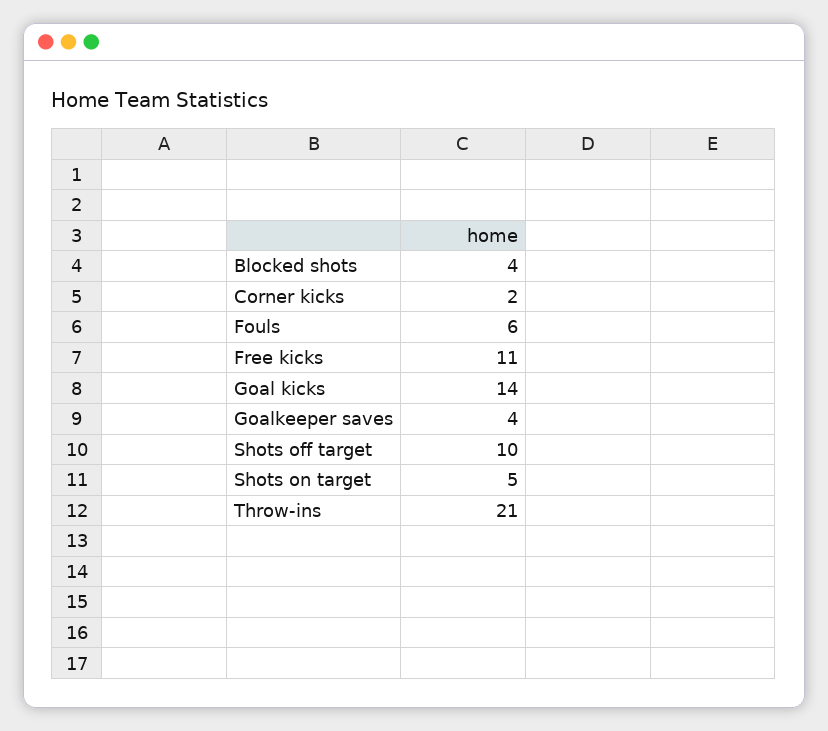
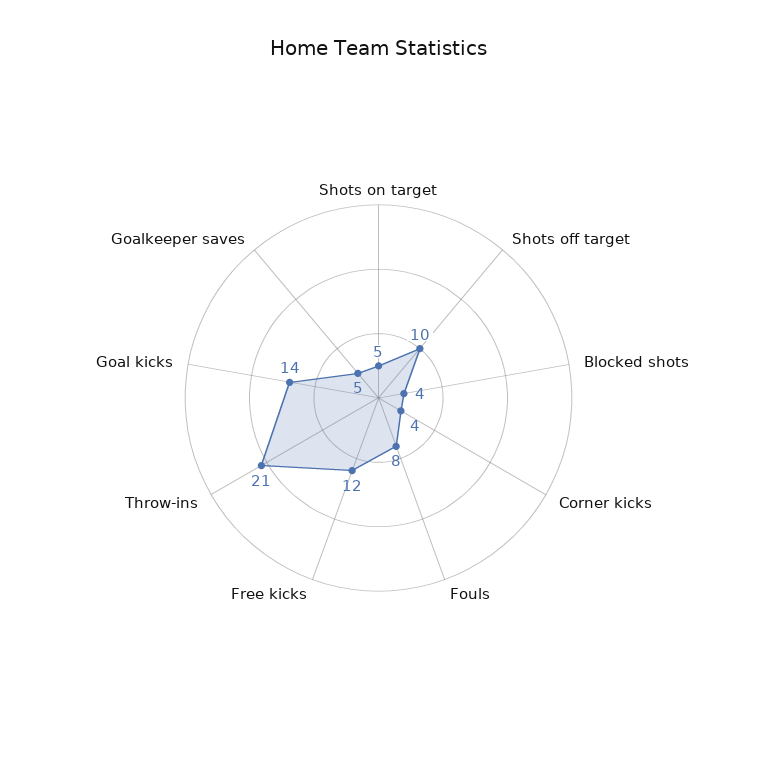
  {
    "Blocked shots": 4,
-   "Corner kicks": 2,
+   "Corner kicks": 4,
-   "Fouls": 6,
+   "Fouls": 8,
-   "Free kicks": 11,
+   "Free kicks": 12,
    "Goal kicks": 14,
-   "Goalkeeper saves": 4,
+   "Goalkeeper saves": 5,
    "Shots off target": 10,
    "Shots on target": 5,
    "Throw-ins": 21
  }

